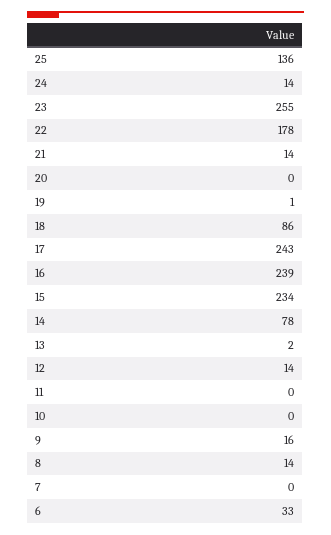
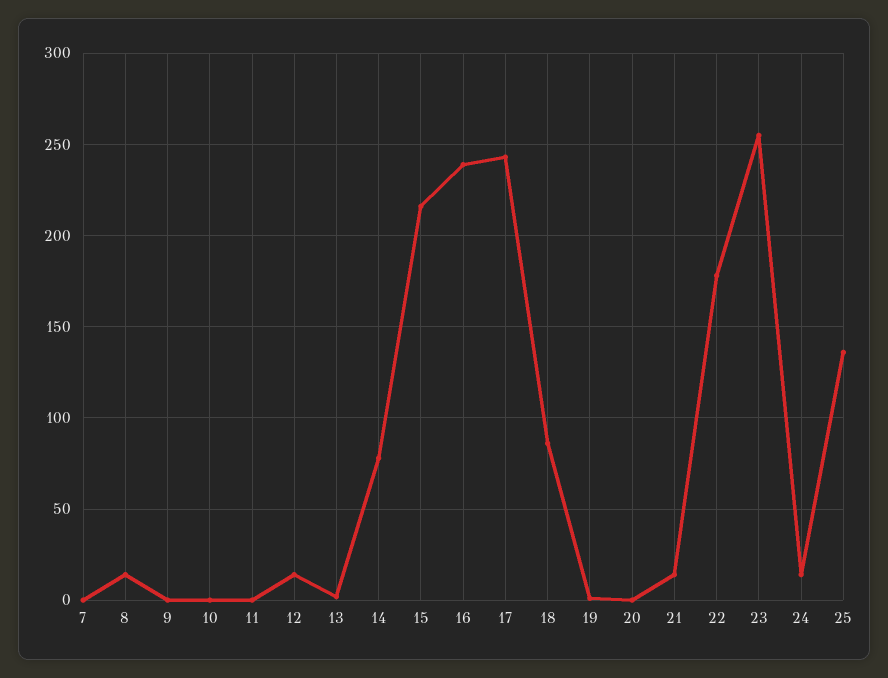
  {
    "25": 136,
    "24": 14,
    "23": 255,
    "22": 178,
    "21": 14,
    "20": 0,
    "19": 1,
    "18": 86,
    "17": 243,
    "16": 239,
-   "15": 234,
+   "15": 215,
    "14": 78,
    "13": 2,
    "12": 14,
    "11": 0,
    "10": 0,
-   "9": 16,
+   "9": 0,
    "8": 14,
-   "7": 0,
+   "7": 0
-   "6": 33
  }

